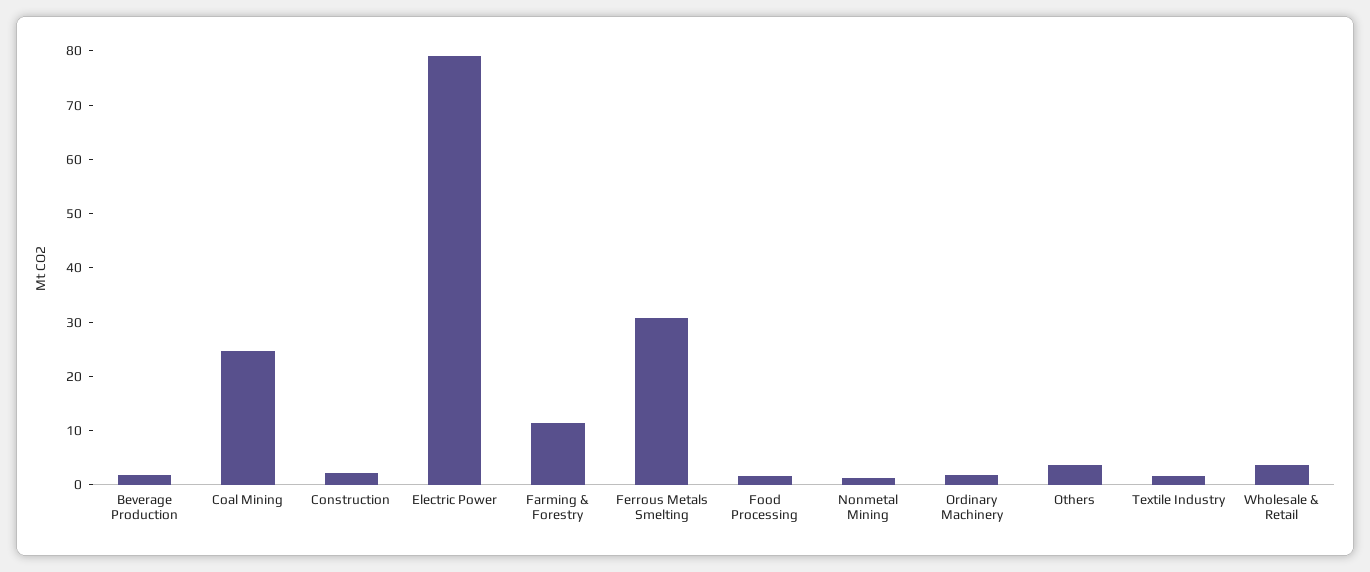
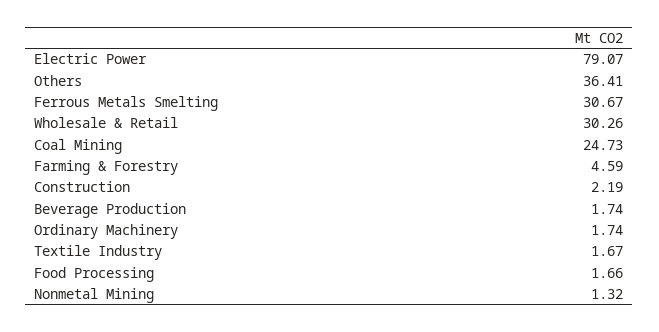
  {
    "Beverage Production": 1.74,
    "Coal Mining": 24.73,
    "Construction": 2.19,
    "Electric Power": 79.07,
-   "Farming & Forestry": 12,
+   "Farming & Forestry": 4.59,
    "Ferrous Metals Smelting": 30.67,
    "Food Processing": 1.66,
    "Nonmetal Mining": 1.32,
    "Ordinary Machinery": 1.74,
-   "Others": 4,
+   "Others": 36.41,
    "Textile Industry": 1.67,
-   "Wholesale & Retail": 4
+   "Wholesale & Retail": 30.26
  }

